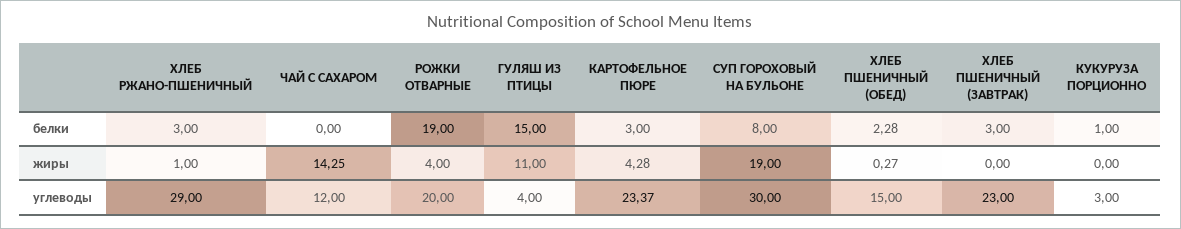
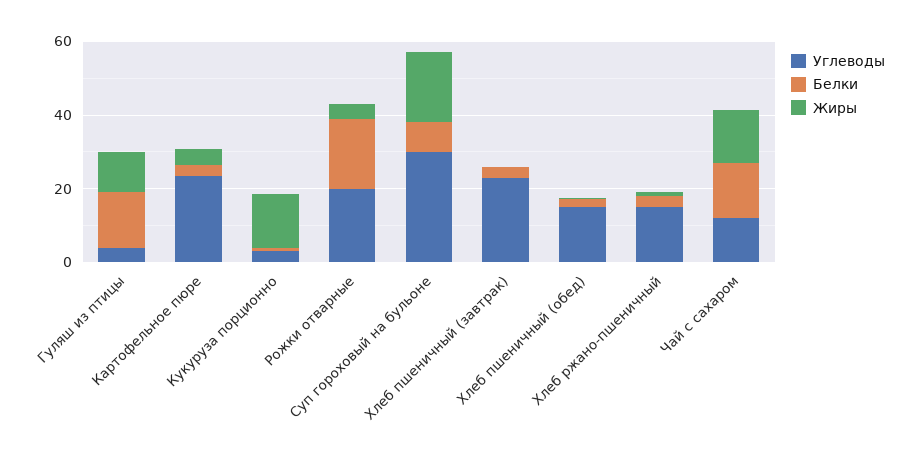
  {
    "белки": {
      "ХЛЕБ РЖАНО-ПШЕНИЧНЫЙ": 3,
-     "ЧАЙ С САХАРОМ": 0,
+     "ЧАЙ С САХАРОМ": 15,
      "РОЖКИ ОТВАРНЫЕ": 19,
      "ГУЛЯШ ИЗ ПТИЦЫ": 15,
      "КАРТОФЕЛЬНОЕ ПЮРЕ": 3,
      "СУП ГОРОХОВЫЙ НА БУЛЬОНЕ": 8,
      "ХЛЕБ ПШЕНИЧНЫЙ (ОБЕД)": 2.28,
      "ХЛЕБ ПШЕНИЧНЫЙ (ЗАВТРАК)": 3,
      "КУКУРУЗА ПОРЦИОННО": 1
    },
    "жиры": {
      "ХЛЕБ РЖАНО-ПШЕНИЧНЫЙ": 1,
      "ЧАЙ С САХАРОМ": 14.25,
      "РОЖКИ ОТВАРНЫЕ": 4,
      "ГУЛЯШ ИЗ ПТИЦЫ": 11,
      "КАРТОФЕЛЬНОЕ ПЮРЕ": 4.28,
      "СУП ГОРОХОВЫЙ НА БУЛЬОНЕ": 19,
      "ХЛЕБ ПШЕНИЧНЫЙ (ОБЕД)": 0.27,
      "ХЛЕБ ПШЕНИЧНЫЙ (ЗАВТРАК)": 0,
-     "КУКУРУЗА ПОРЦИОННО": 0
+     "КУКУРУЗА ПОРЦИОННО": 15
    },
    "углеводы": {
-     "ХЛЕБ РЖАНО-ПШЕНИЧНЫЙ": 29,
+     "ХЛЕБ РЖАНО-ПШЕНИЧНЫЙ": 15,
      "ЧАЙ С САХАРОМ": 12,
      "РОЖКИ ОТВАРНЫЕ": 20,
      "ГУЛЯШ ИЗ ПТИЦЫ": 4,
      "КАРТОФЕЛЬНОЕ ПЮРЕ": 23.37,
      "СУП ГОРОХОВЫЙ НА БУЛЬОНЕ": 30,
      "ХЛЕБ ПШЕНИЧНЫЙ (ОБЕД)": 15,
      "ХЛЕБ ПШЕНИЧНЫЙ (ЗАВТРАК)": 23,
      "КУКУРУЗА ПОРЦИОННО": 3
    }
  }

